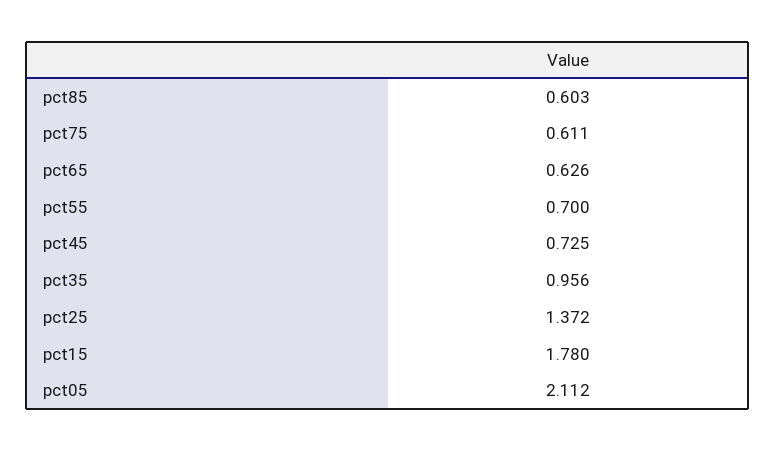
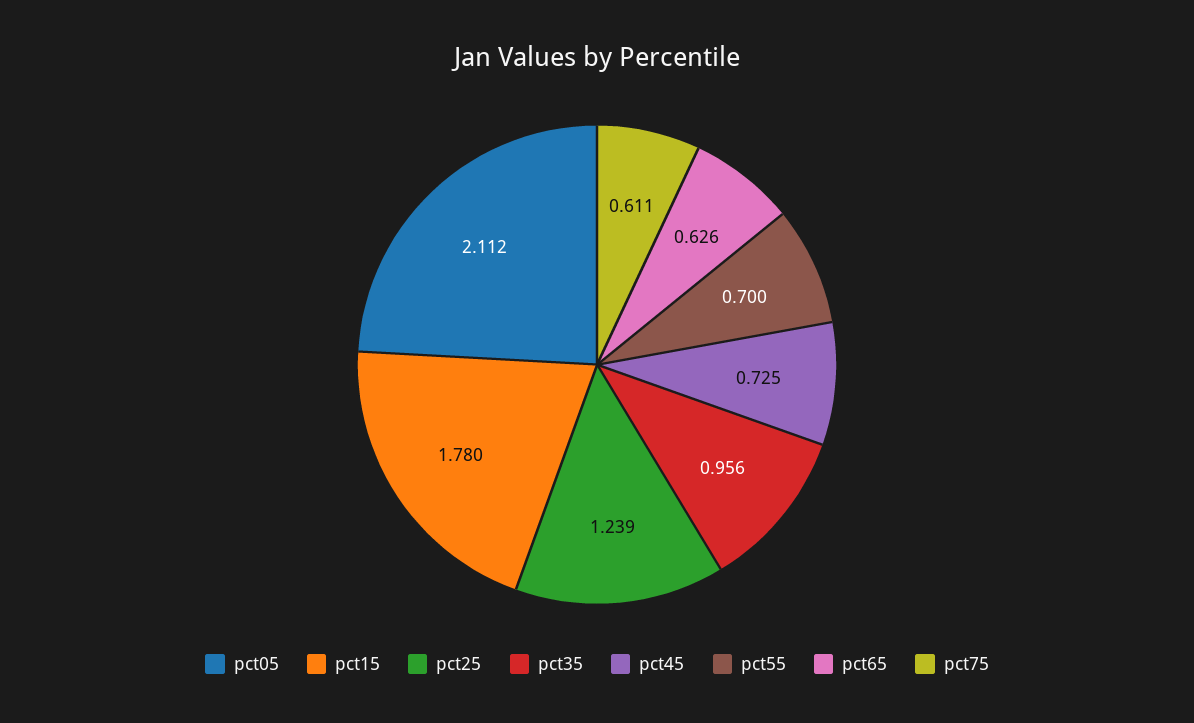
  {
-   "pct85": 0.603,
    "pct75": 0.611,
    "pct65": 0.626,
    "pct55": 0.7,
    "pct45": 0.725,
    "pct35": 0.956,
-   "pct25": 1.372,
+   "pct25": 1.239,
    "pct15": 1.78,
    "pct05": 2.112
  }

